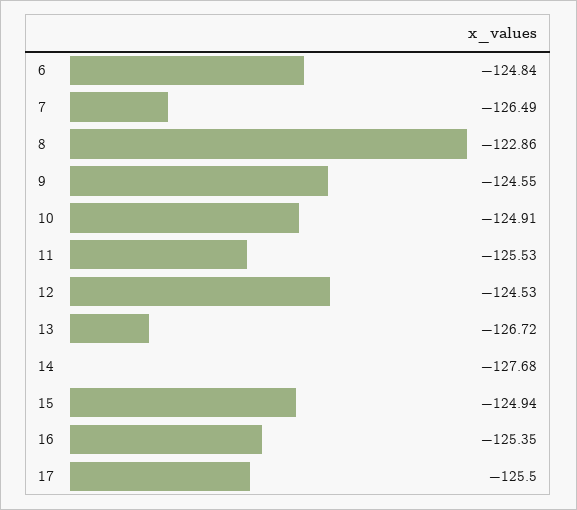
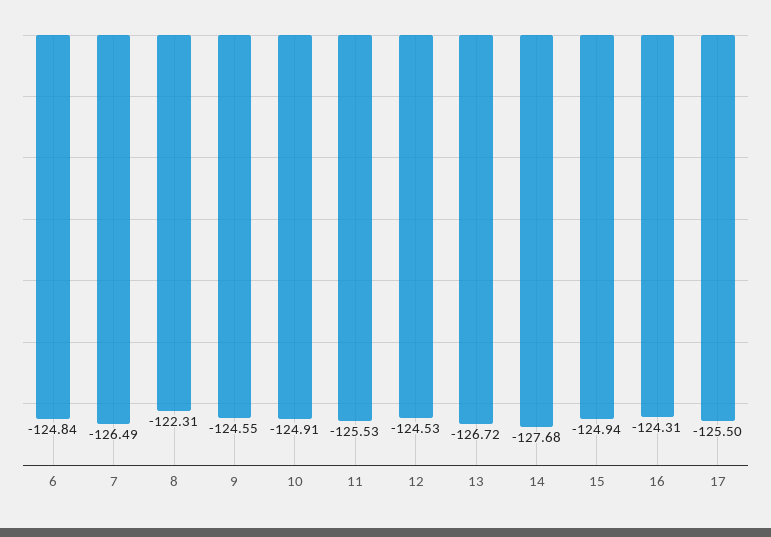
  {
    "6": -124.84,
    "7": -126.49,
-   "8": -122.86,
+   "8": -122.31,
    "9": -124.55,
    "10": -124.91,
    "11": -125.53,
    "12": -124.53,
    "13": -126.72,
    "14": -127.68,
    "15": -124.94,
-   "16": -125.35,
+   "16": -124.31,
    "17": -125.5
  }

